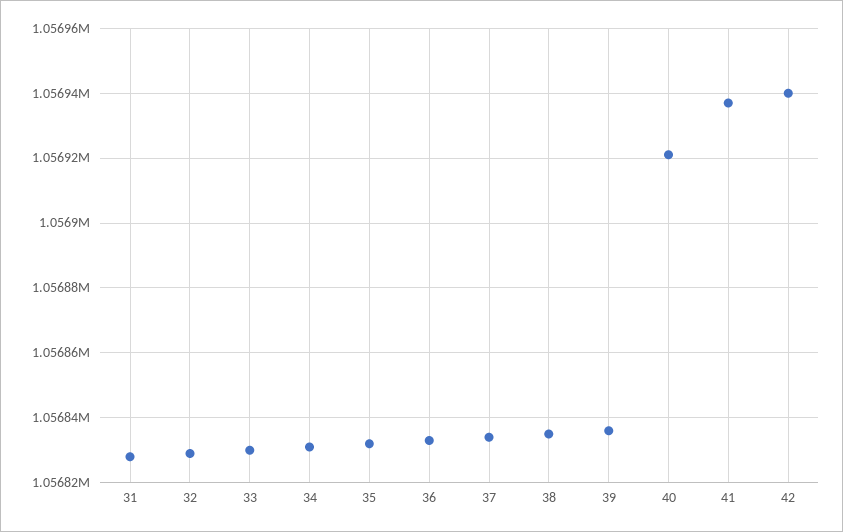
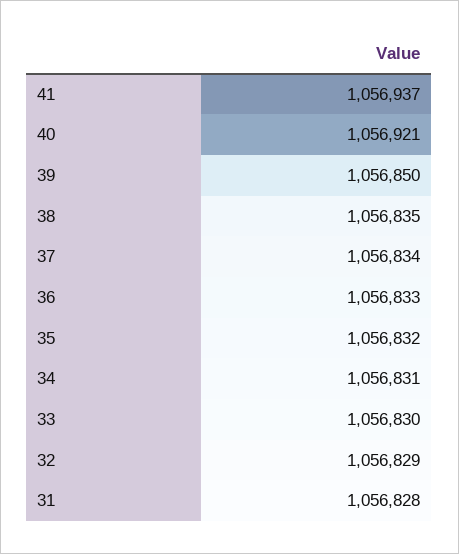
  {
    "31": 1056828,
    "32": 1056829,
    "33": 1056830,
    "34": 1056831,
    "35": 1056832,
    "36": 1056833,
    "37": 1056834,
    "38": 1056835,
-   "39": 1056835,
+   "39": 1056850,
    "40": 1056921,
-   "41": 1056937,
+   "41": 1056937
-   "42": 1056940
  }

